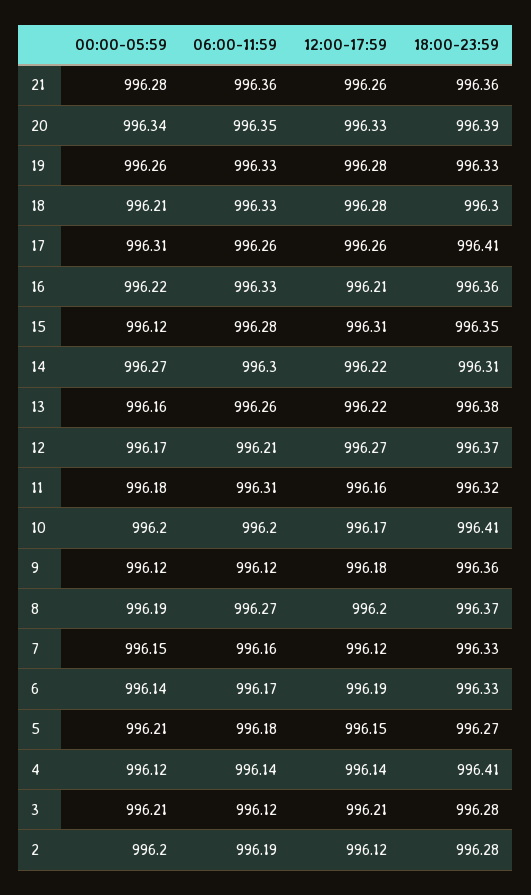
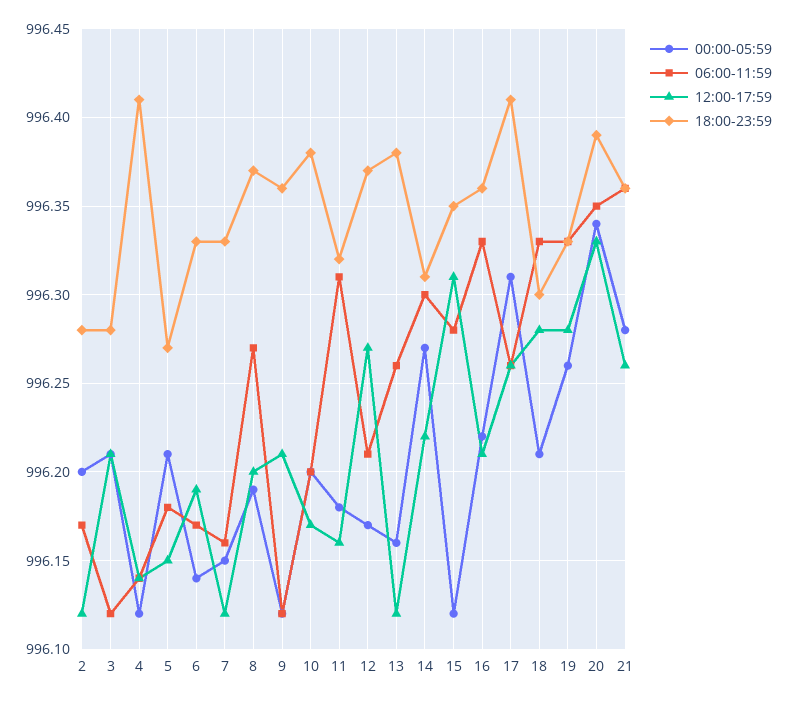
  {
    "00:00-05:59": {
      "21": 996.28,
      "20": 996.34,
      "19": 996.26,
      "18": 996.21,
      "17": 996.31,
      "16": 996.22,
      "15": 996.12,
      "14": 996.27,
      "13": 996.16,
      "12": 996.17,
      "11": 996.18,
      "10": 996.2,
      "9": 996.12,
      "8": 996.19,
      "7": 996.15,
      "6": 996.14,
      "5": 996.21,
      "4": 996.12,
      "3": 996.21,
      "2": 996.2
    },
    "06:00-11:59": {
      "21": 996.36,
      "20": 996.35,
      "19": 996.33,
      "18": 996.33,
      "17": 996.26,
      "16": 996.33,
      "15": 996.28,
      "14": 996.3,
      "13": 996.26,
      "12": 996.21,
      "11": 996.31,
      "10": 996.2,
      "9": 996.12,
      "8": 996.27,
      "7": 996.16,
      "6": 996.17,
      "5": 996.18,
      "4": 996.14,
      "3": 996.12,
-     "2": 996.19
+     "2": 996.17
    },
    "12:00-17:59": {
      "21": 996.26,
      "20": 996.33,
      "19": 996.28,
      "18": 996.28,
      "17": 996.26,
      "16": 996.21,
      "15": 996.31,
      "14": 996.22,
-     "13": 996.22,
+     "13": 996.12,
      "12": 996.27,
      "11": 996.16,
      "10": 996.17,
-     "9": 996.18,
+     "9": 996.21,
      "8": 996.2,
      "7": 996.12,
      "6": 996.19,
      "5": 996.15,
      "4": 996.14,
      "3": 996.21,
      "2": 996.12
    },
    "18:00-23:59": {
      "21": 996.36,
      "20": 996.39,
      "19": 996.33,
      "18": 996.3,
      "17": 996.41,
      "16": 996.36,
      "15": 996.35,
      "14": 996.31,
      "13": 996.38,
      "12": 996.37,
      "11": 996.32,
-     "10": 996.41,
+     "10": 996.38,
      "9": 996.36,
      "8": 996.37,
      "7": 996.33,
      "6": 996.33,
      "5": 996.27,
      "4": 996.41,
      "3": 996.28,
      "2": 996.28
    }
  }

